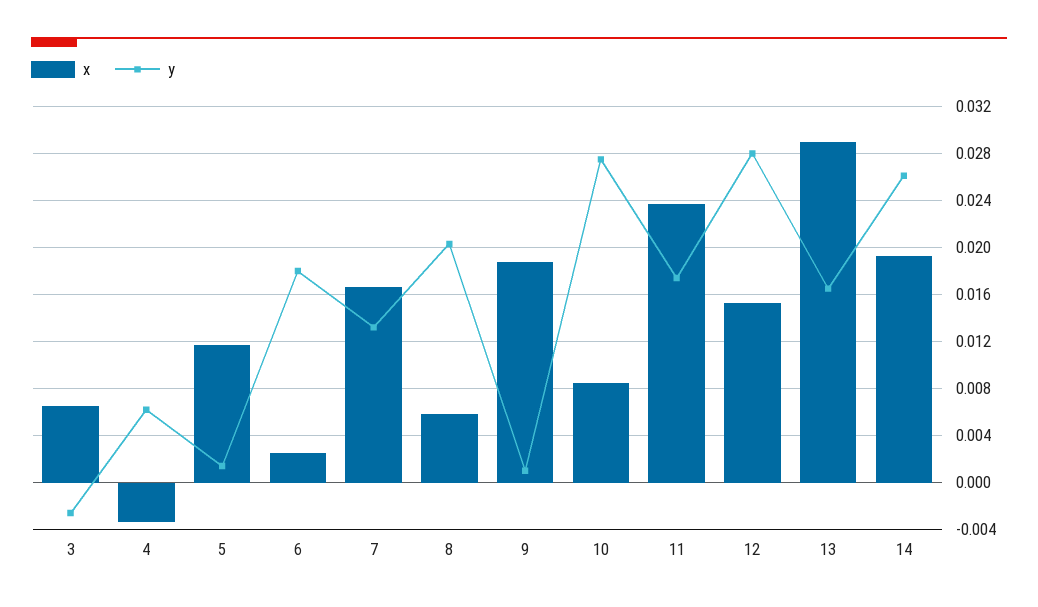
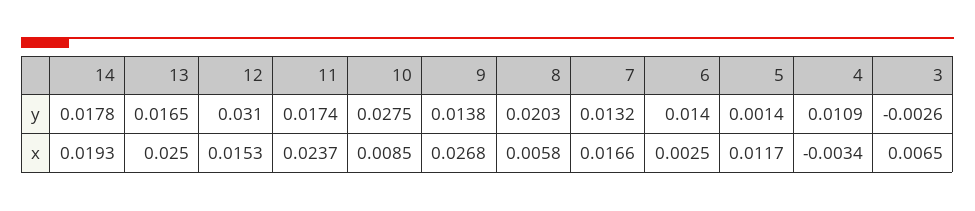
  {
    "x": {
      "3": 0.0065,
      "4": -0.0034,
      "5": 0.0117,
      "6": 0.0025,
      "7": 0.0166,
      "8": 0.0058,
-     "9": 0.019,
+     "9": 0.0268,
      "10": 0.0085,
      "11": 0.0237,
      "12": 0.0153,
-     "13": 0.029,
+     "13": 0.025,
      "14": 0.0193
    },
    "y": {
      "3": -0.0026,
-     "4": 0.006,
+     "4": 0.0109,
      "5": 0.0014,
-     "6": 0.018,
+     "6": 0.014,
      "7": 0.0132,
      "8": 0.0203,
-     "9": 0.001,
+     "9": 0.0138,
      "10": 0.0275,
      "11": 0.0174,
-     "12": 0.028,
+     "12": 0.031,
      "13": 0.0165,
-     "14": 0.026
+     "14": 0.0178
    }
  }

